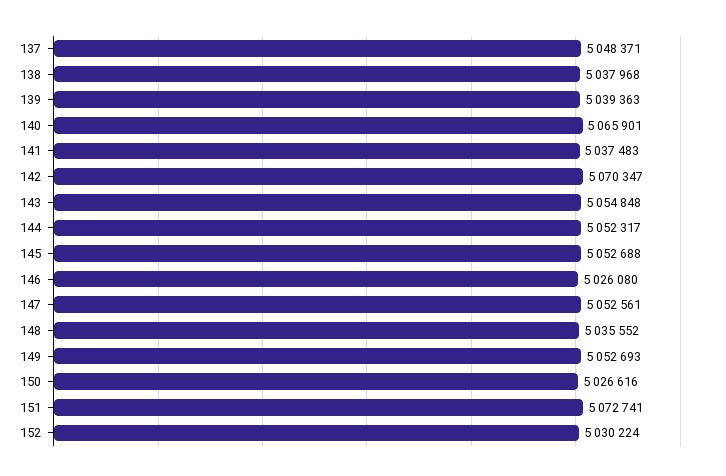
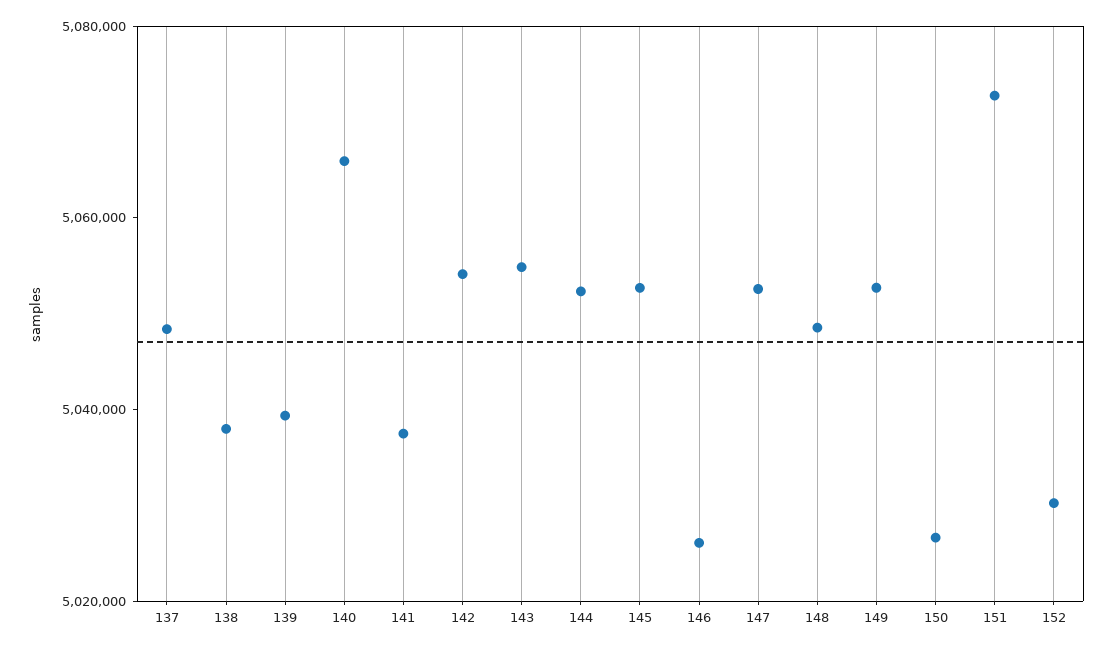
  {
    "137": 5048371,
    "138": 5037968,
    "139": 5039363,
    "140": 5065901,
    "141": 5037483,
-   "142": 5070347,
+   "142": 5055000,
    "143": 5054848,
    "144": 5052317,
    "145": 5052688,
    "146": 5026080,
    "147": 5052561,
-   "148": 5035552,
+   "148": 5050000,
    "149": 5052693,
    "150": 5026616,
    "151": 5072741,
    "152": 5030224
  }

